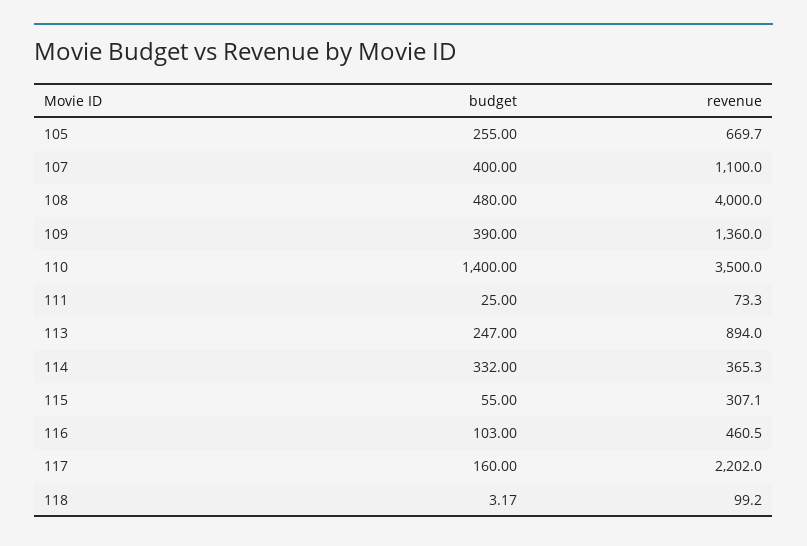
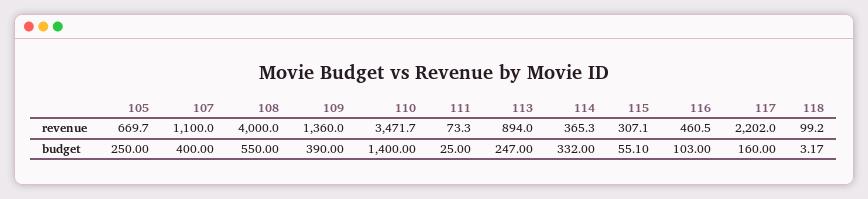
  {
    "budget": {
-     "105": 255,
+     "105": 250,
      "107": 400,
-     "108": 480,
+     "108": 550,
      "109": 390,
      "110": 1400,
      "111": 25,
      "113": 247,
      "114": 332,
-     "115": 55,
+     "115": 55.1,
      "116": 103,
      "117": 160,
      "118": 3.17
    },
    "revenue": {
      "105": 669.7,
      "107": 1100,
      "108": 4000,
      "109": 1360,
-     "110": 3500,
+     "110": 3471.7,
      "111": 73.3,
      "113": 894,
      "114": 365.3,
      "115": 307.1,
      "116": 460.5,
      "117": 2202,
      "118": 99.2
    }
  }

